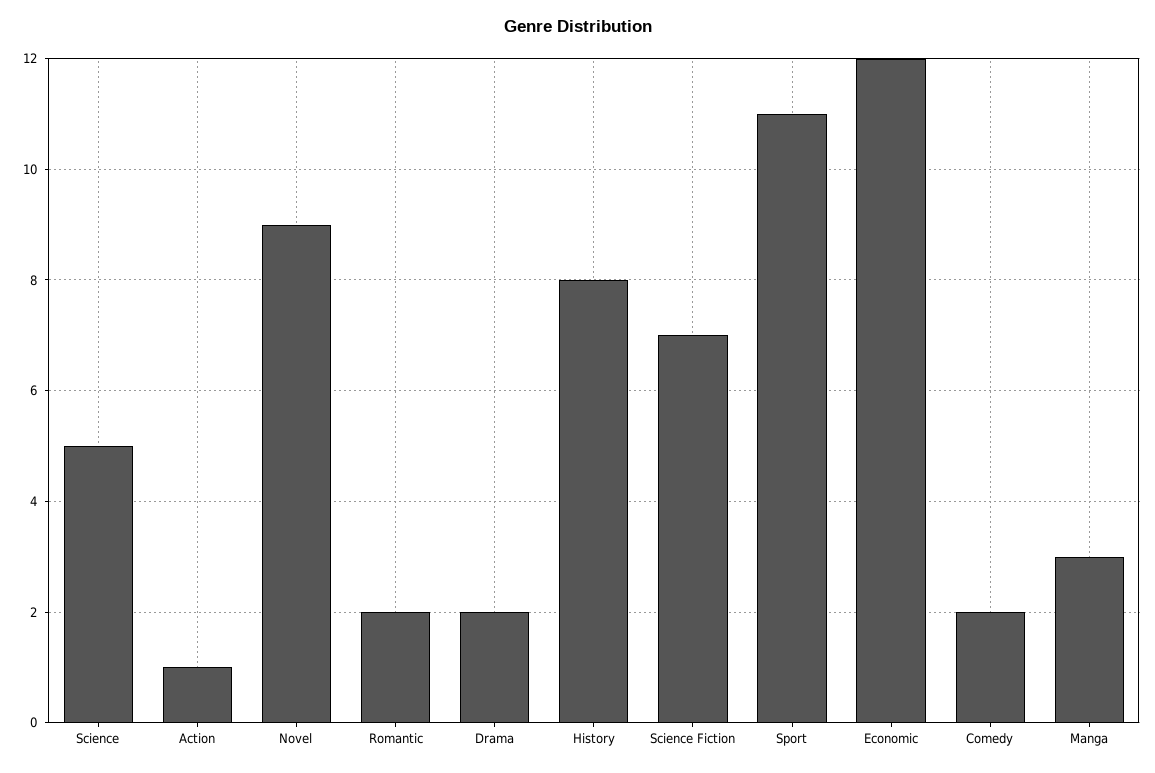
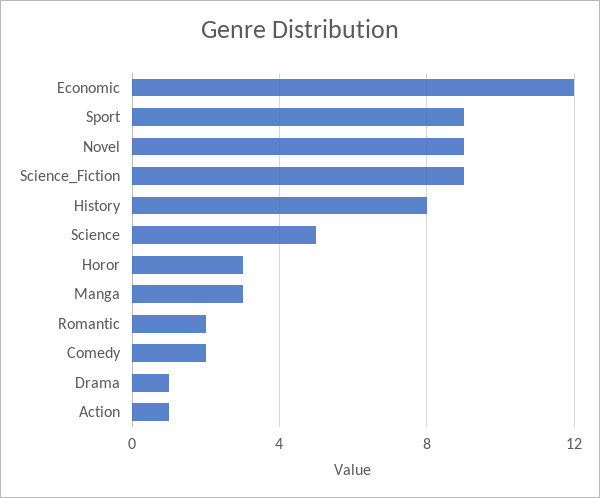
  {
    "Science": 5,
    "Action": 1,
    "Novel": 9,
    "Romantic": 2,
-   "Drama": 2,
+   "Drama": 1,
    "History": 8,
-   "Science Fiction": 7,
+   "Science Fiction": 9,
-   "Sport": 11,
+   "Sport": 9,
    "Economic": 12,
    "Comedy": 2,
-   "Manga": 3
+   "Manga": 3,
+   "Horor": 3
  }

